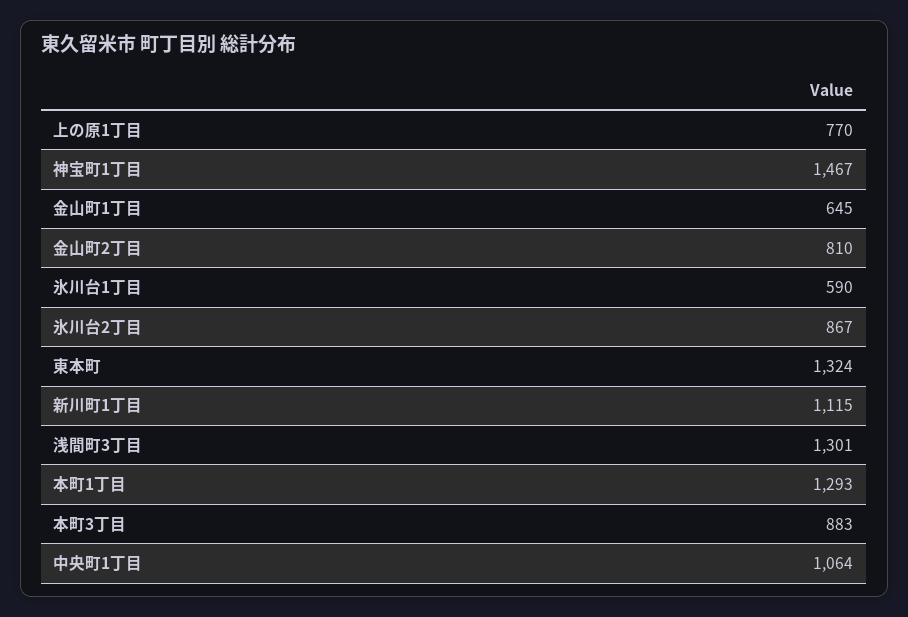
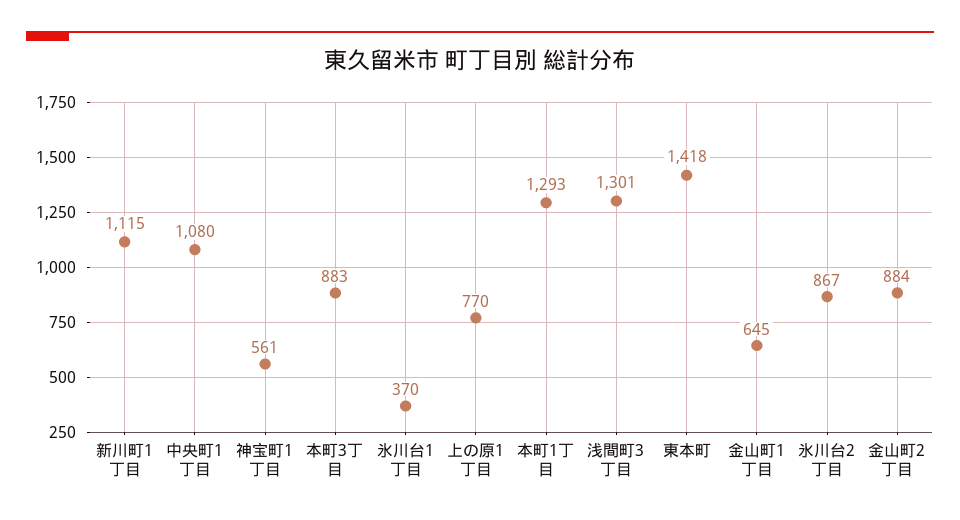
  {
    "上の原1丁目": 770,
-   "神宝町1丁目": 1467,
+   "神宝町1丁目": 561,
    "金山町1丁目": 645,
-   "金山町2丁目": 810,
+   "金山町2丁目": 884,
-   "氷川台1丁目": 590,
+   "氷川台1丁目": 370,
    "氷川台2丁目": 867,
-   "東本町": 1324,
+   "東本町": 1418,
    "新川町1丁目": 1115,
    "浅間町3丁目": 1301,
    "本町1丁目": 1293,
    "本町3丁目": 883,
-   "中央町1丁目": 1064
+   "中央町1丁目": 1080
  }

